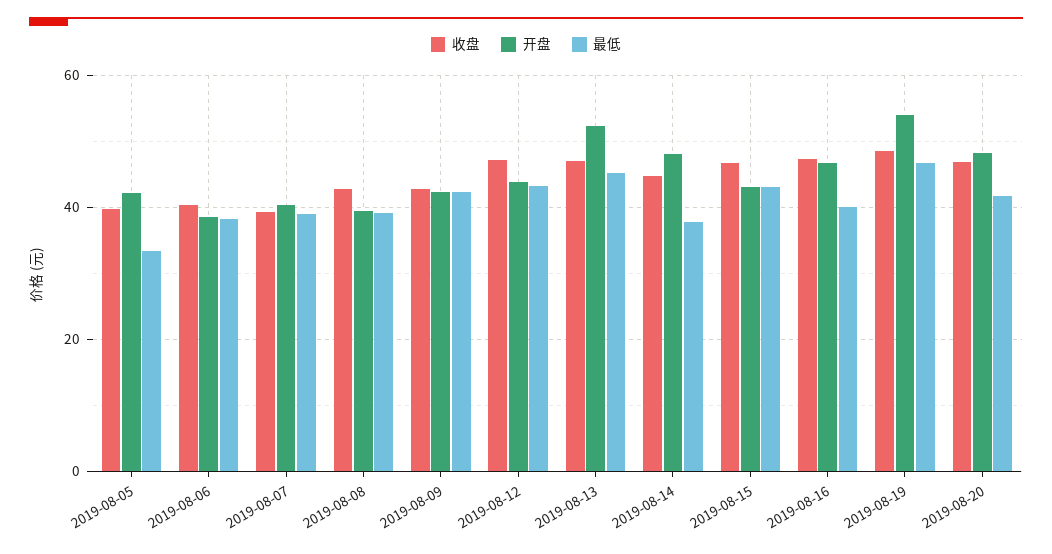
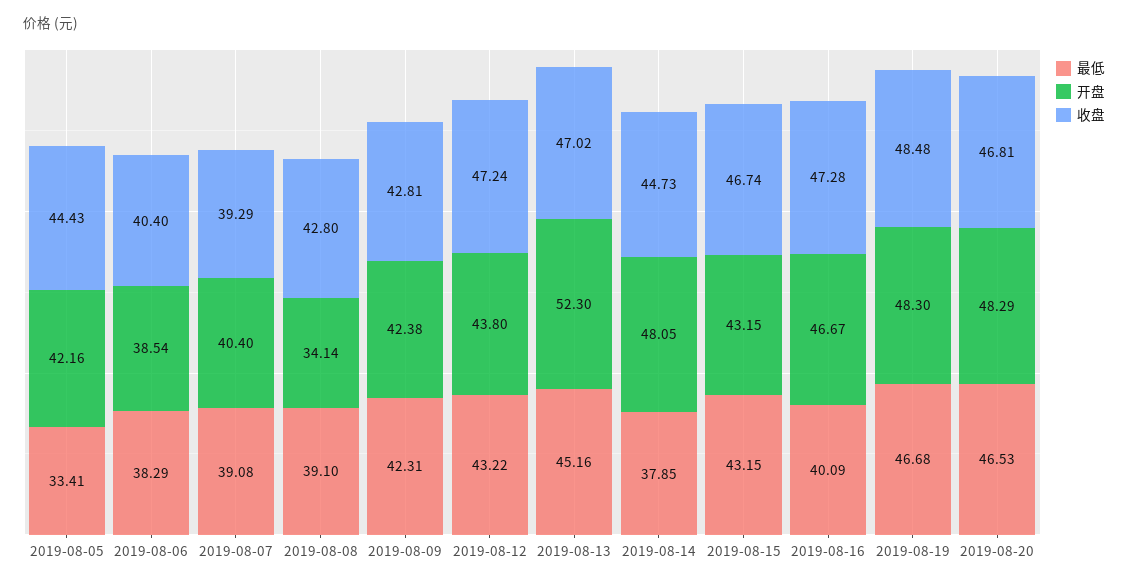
  {
    "收盘": {
-     "2019-08-05": 40,
+     "2019-08-05": 44.43,
      "2019-08-06": 40.4,
      "2019-08-07": 39.29,
      "2019-08-08": 42.8,
      "2019-08-09": 42.81,
      "2019-08-12": 47.24,
      "2019-08-13": 47.02,
      "2019-08-14": 44.73,
      "2019-08-15": 46.74,
      "2019-08-16": 47.28,
      "2019-08-19": 48.48,
      "2019-08-20": 46.81
    },
    "开盘": {
      "2019-08-05": 42.16,
      "2019-08-06": 38.54,
      "2019-08-07": 40.4,
-     "2019-08-08": 40,
+     "2019-08-08": 34.14,
      "2019-08-09": 42.38,
      "2019-08-12": 43.8,
      "2019-08-13": 52.3,
      "2019-08-14": 48.05,
      "2019-08-15": 43.15,
      "2019-08-16": 46.67,
-     "2019-08-19": 54,
+     "2019-08-19": 48.3,
      "2019-08-20": 48.29
    },
    "最低": {
      "2019-08-05": 33.41,
      "2019-08-06": 38.29,
      "2019-08-07": 39.08,
      "2019-08-08": 39.1,
      "2019-08-09": 42.31,
      "2019-08-12": 43.22,
      "2019-08-13": 45.16,
      "2019-08-14": 37.85,
      "2019-08-15": 43.15,
      "2019-08-16": 40.09,
      "2019-08-19": 46.68,
-     "2019-08-20": 42
+     "2019-08-20": 46.53
    }
  }

